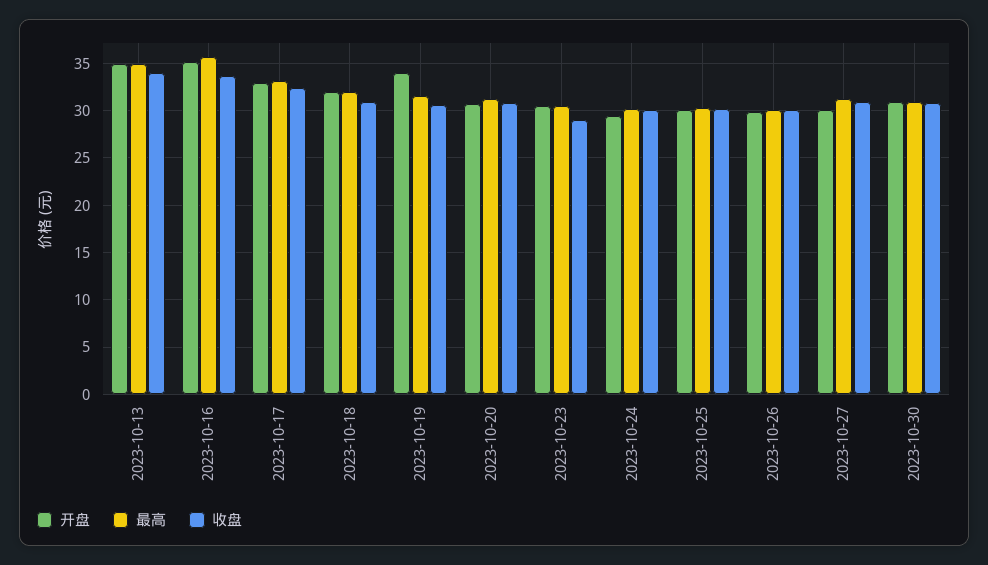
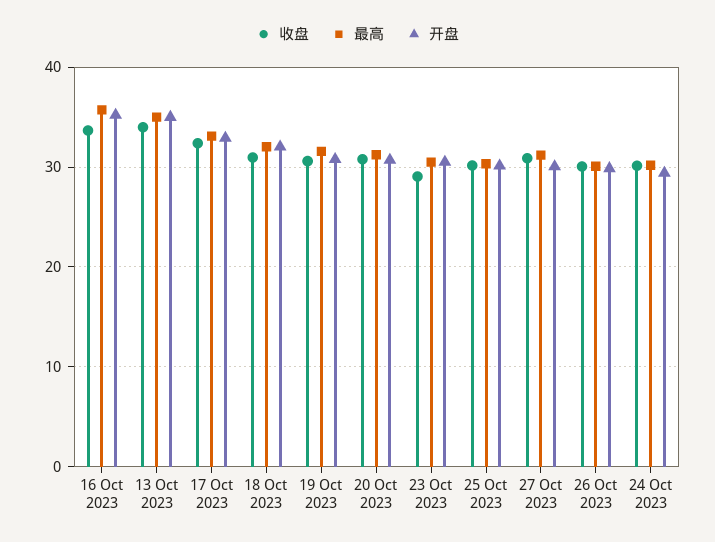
  {
    "开盘": {
      "2023-10-13": 35,
      "2023-10-16": 35,
      "2023-10-17": 33,
      "2023-10-18": 32,
-     "2023-10-19": 34,
+     "2023-10-19": 31,
      "2023-10-20": 31,
      "2023-10-23": 30,
      "2023-10-24": 29,
      "2023-10-25": 30,
      "2023-10-26": 30,
-     "2023-10-27": 30,
+     "2023-10-27": 30
-     "2023-10-30": 31
    },
    "最高": {
      "2023-10-13": 35,
      "2023-10-16": 36,
      "2023-10-17": 33,
      "2023-10-18": 32,
      "2023-10-19": 32,
      "2023-10-20": 31,
      "2023-10-23": 30,
      "2023-10-24": 30,
      "2023-10-25": 30,
      "2023-10-26": 30,
-     "2023-10-27": 31,
+     "2023-10-27": 31
-     "2023-10-30": 31
    },
    "收盘": {
      "2023-10-13": 34,
      "2023-10-16": 34,
      "2023-10-17": 32,
      "2023-10-18": 31,
      "2023-10-19": 31,
      "2023-10-20": 31,
      "2023-10-23": 29,
      "2023-10-24": 30,
      "2023-10-25": 30,
      "2023-10-26": 30,
-     "2023-10-27": 31,
+     "2023-10-27": 31
-     "2023-10-30": 31
    }
  }

